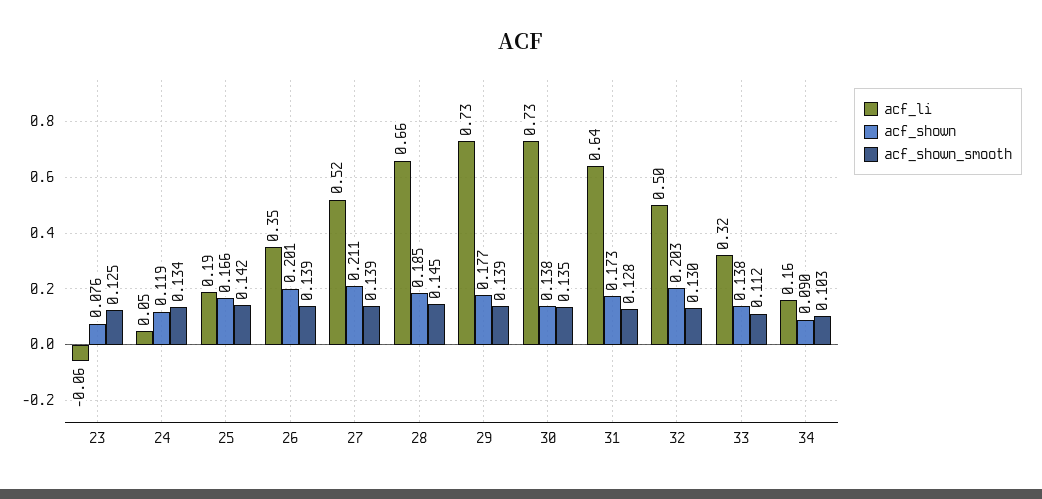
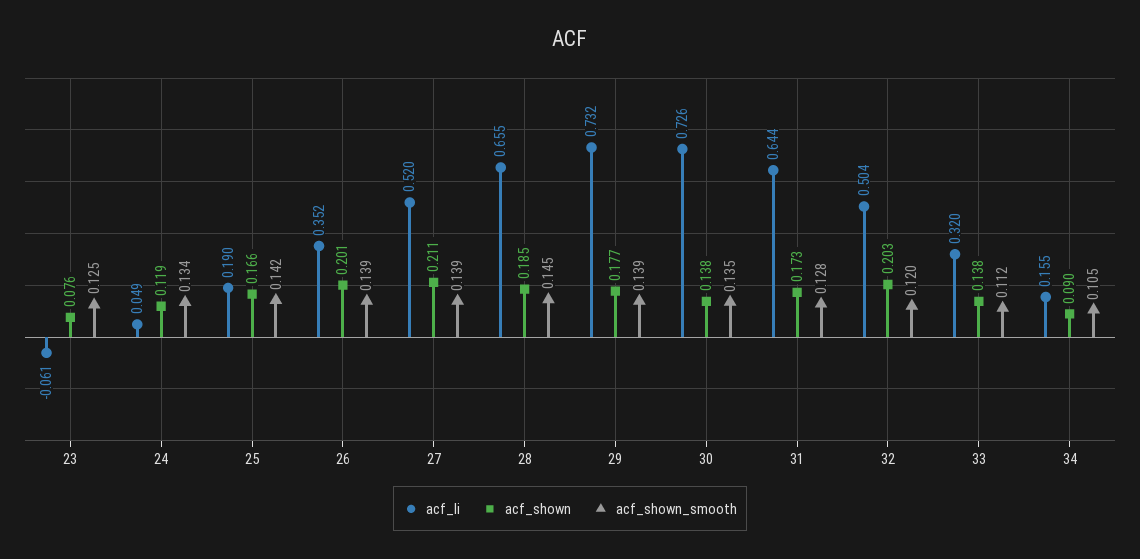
  {
    "acf_li": {
      "23": -0.061,
      "24": 0.049,
      "25": 0.19,
      "26": 0.352,
      "27": 0.52,
      "28": 0.655,
      "29": 0.732,
      "30": 0.726,
      "31": 0.644,
      "32": 0.504,
      "33": 0.32,
      "34": 0.155
    },
    "acf_shown": {
      "23": 0.076,
      "24": 0.119,
      "25": 0.166,
      "26": 0.201,
      "27": 0.211,
      "28": 0.185,
      "29": 0.177,
      "30": 0.138,
      "31": 0.173,
      "32": 0.203,
      "33": 0.138,
      "34": 0.09
    },
    "acf_shown_smooth": {
      "23": 0.125,
      "24": 0.134,
      "25": 0.142,
      "26": 0.139,
      "27": 0.139,
      "28": 0.145,
      "29": 0.139,
      "30": 0.135,
      "31": 0.128,
-     "32": 0.13,
+     "32": 0.12,
      "33": 0.112,
-     "34": 0.103
+     "34": 0.105
    }
  }

